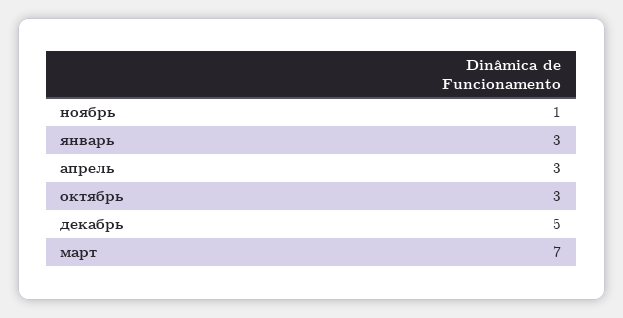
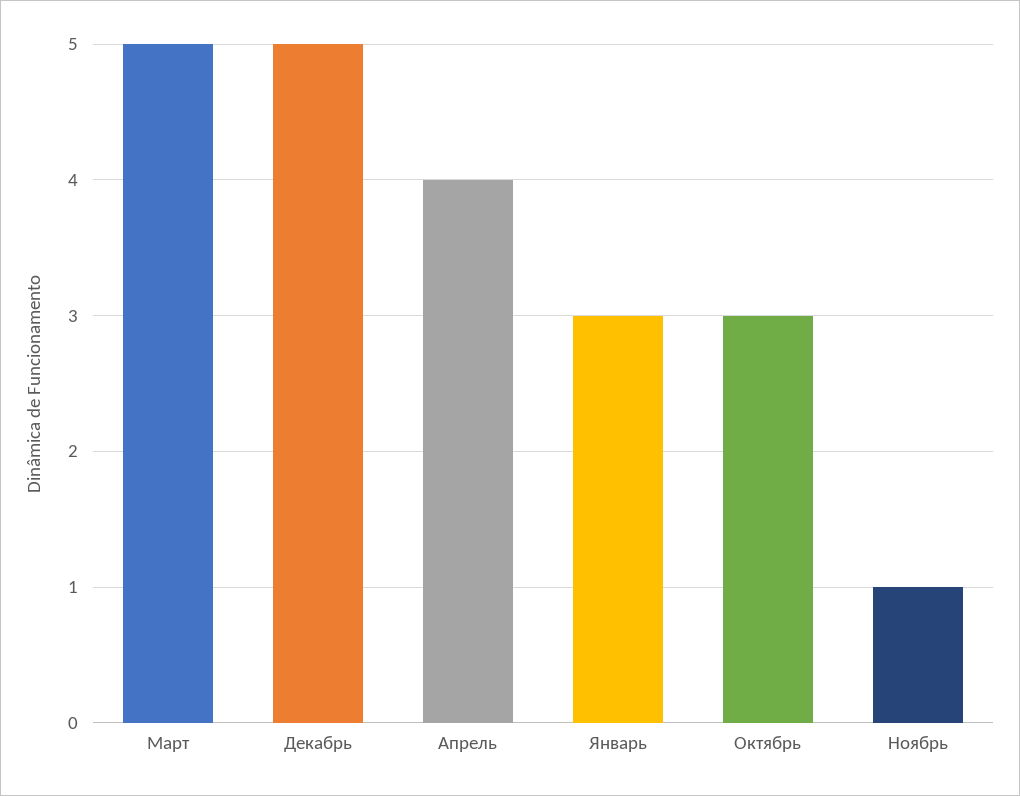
  {
    "ноябрь": 1,
    "январь": 3,
-   "апрель": 3,
+   "апрель": 4,
    "октябрь": 3,
    "декабрь": 5,
-   "март": 7
+   "март": 5
  }

